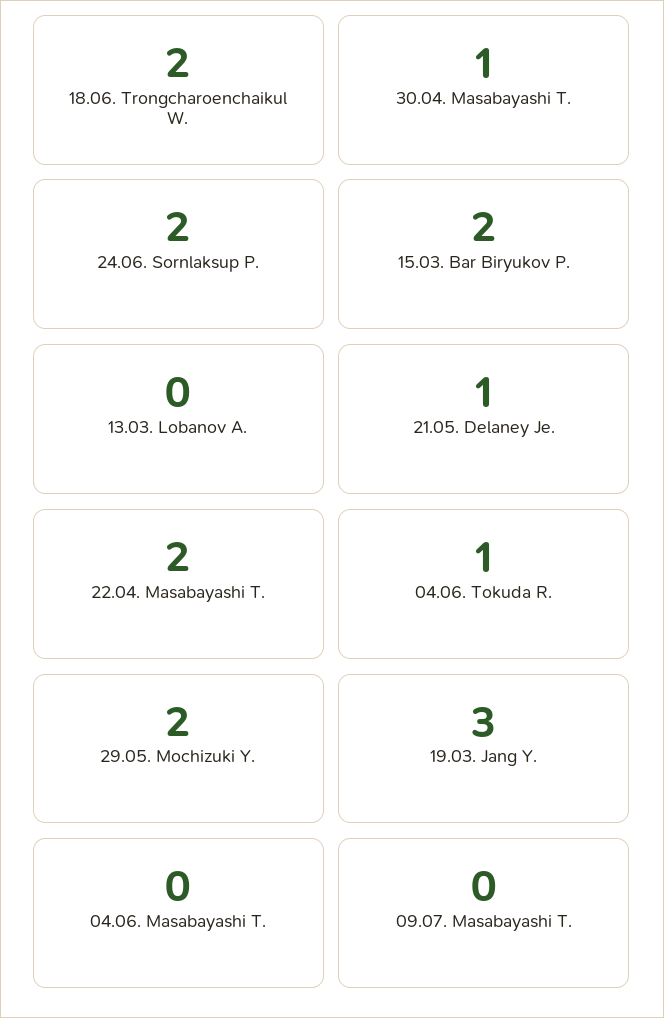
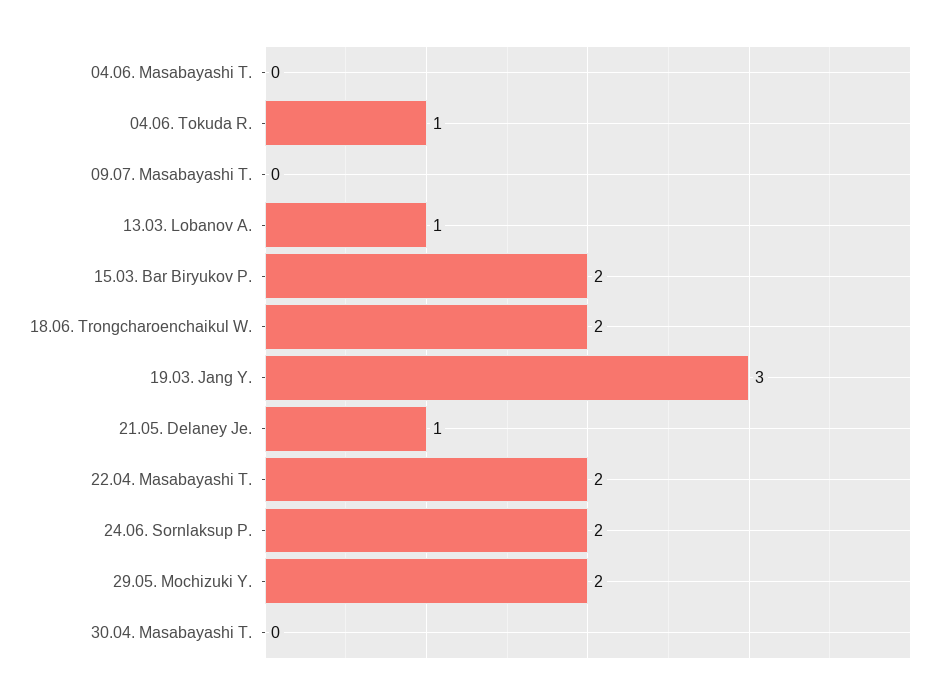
  {
    "18.06. Trongcharoenchaikul W.": 2,
-   "30.04. Masabayashi T.": 1,
+   "30.04. Masabayashi T.": 0,
    "24.06. Sornlaksup P.": 2,
    "15.03. Bar Biryukov P.": 2,
-   "13.03. Lobanov A.": 0,
+   "13.03. Lobanov A.": 1,
    "21.05. Delaney Je.": 1,
    "22.04. Masabayashi T.": 2,
    "04.06. Tokuda R.": 1,
    "29.05. Mochizuki Y.": 2,
    "19.03. Jang Y.": 3,
    "04.06. Masabayashi T.": 0,
    "09.07. Masabayashi T.": 0
  }

